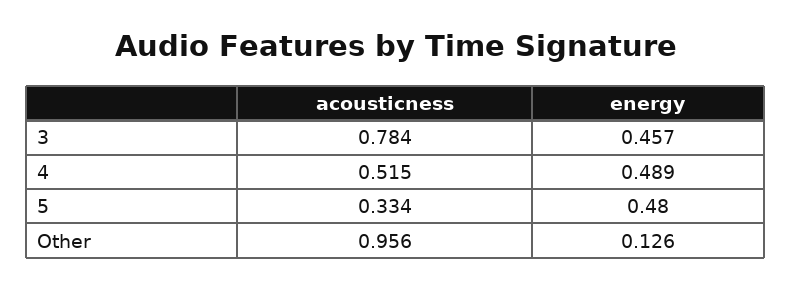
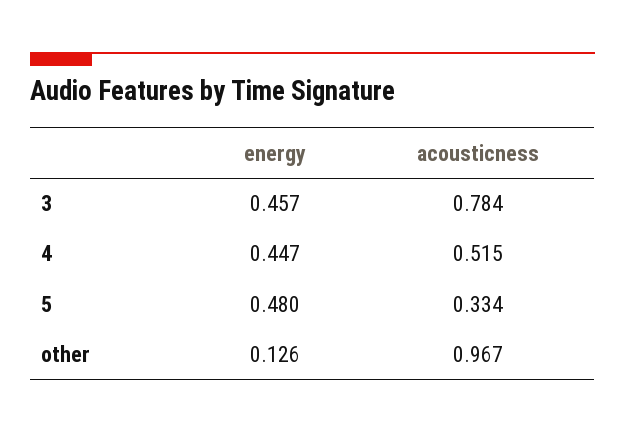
  {
    "acousticness": {
      "3": 0.784,
      "4": 0.515,
      "5": 0.334,
-     "Other": 0.956
+     "Other": 0.967
    },
    "energy": {
      "3": 0.457,
-     "4": 0.489,
+     "4": 0.447,
      "5": 0.48,
      "Other": 0.126
    }
  }

